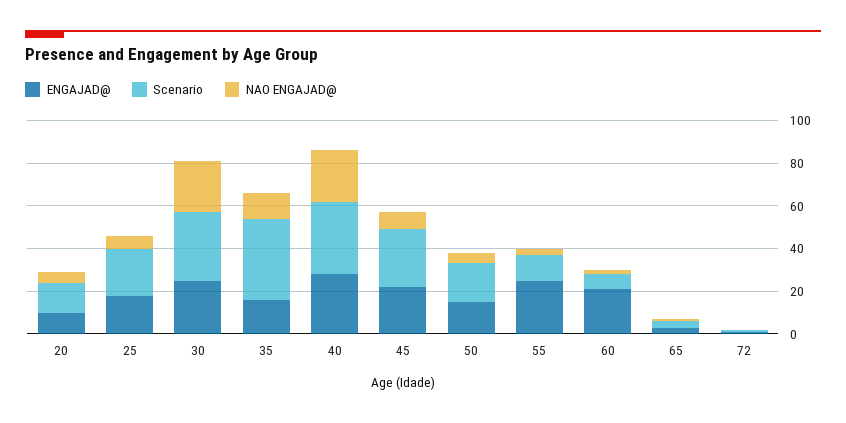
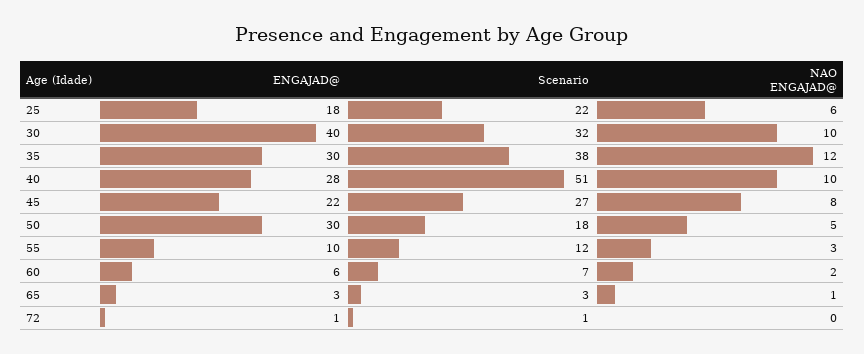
  {
    "ENGAJAD@": {
-     "20": 10,
      "25": 18,
-     "30": 25,
+     "30": 40,
-     "35": 15,
+     "35": 30,
      "40": 28,
      "45": 22,
-     "50": 15,
+     "50": 30,
-     "55": 25,
+     "55": 10,
-     "60": 20,
+     "60": 6,
      "65": 3,
      "72": 1
    },
    "Scenario": {
-     "20": 15,
      "25": 22,
      "30": 32,
      "35": 38,
-     "40": 35,
+     "40": 51,
      "45": 27,
      "50": 18,
      "55": 12,
      "60": 7,
      "65": 3,
      "72": 1
    },
    "NAO ENGAJAD@": {
-     "20": 5,
      "25": 6,
-     "30": 25,
+     "30": 10,
      "35": 12,
-     "40": 25,
+     "40": 10,
      "45": 8,
      "50": 5,
      "55": 3,
      "60": 2,
      "65": 1,
      "72": 0
    }
  }

